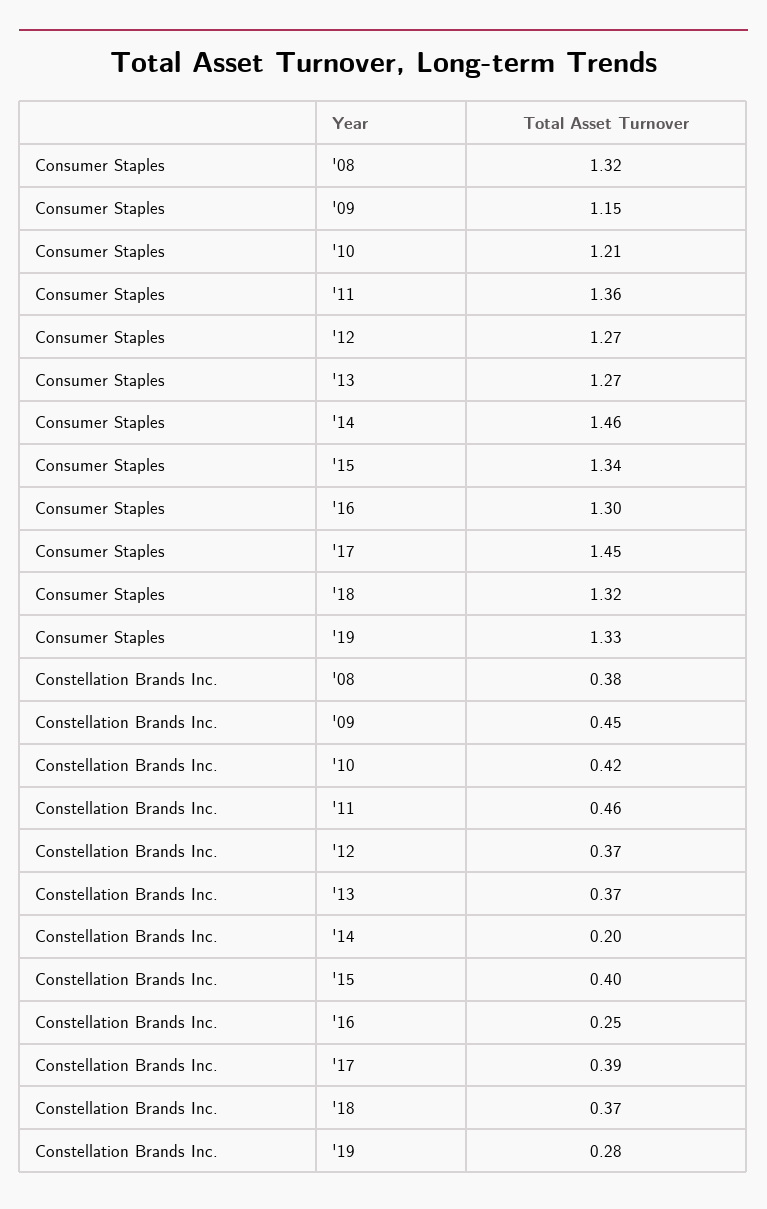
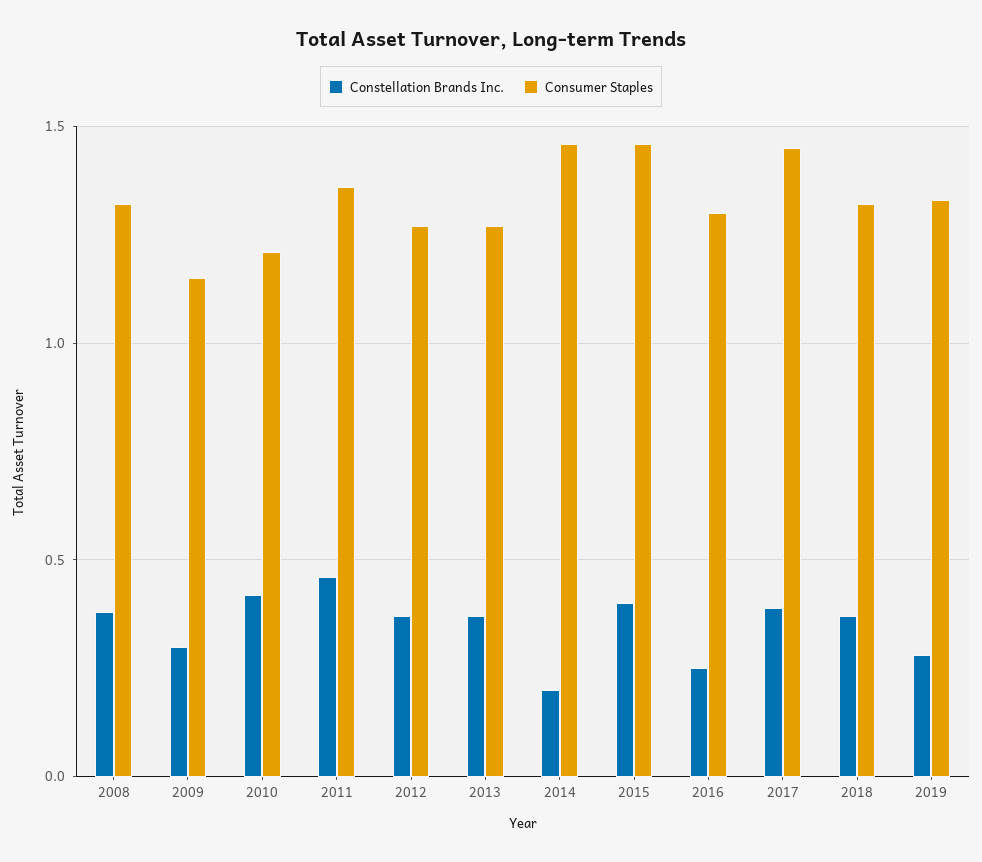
  {
    "Consumer Staples": {
      "'08": 1.32,
      "'09": 1.15,
      "'10": 1.21,
      "'11": 1.36,
      "'12": 1.27,
      "'13": 1.27,
      "'14": 1.46,
-     "'15": 1.34,
+     "'15": 1.45,
      "'16": 1.3,
      "'17": 1.45,
      "'18": 1.32,
      "'19": 1.33
    },
    "Constellation Brands Inc.": {
      "'08": 0.38,
-     "'09": 0.45,
+     "'09": 0.3,
      "'10": 0.42,
      "'11": 0.46,
      "'12": 0.37,
      "'13": 0.37,
      "'14": 0.2,
      "'15": 0.4,
      "'16": 0.25,
      "'17": 0.39,
      "'18": 0.37,
      "'19": 0.28
    }
  }

